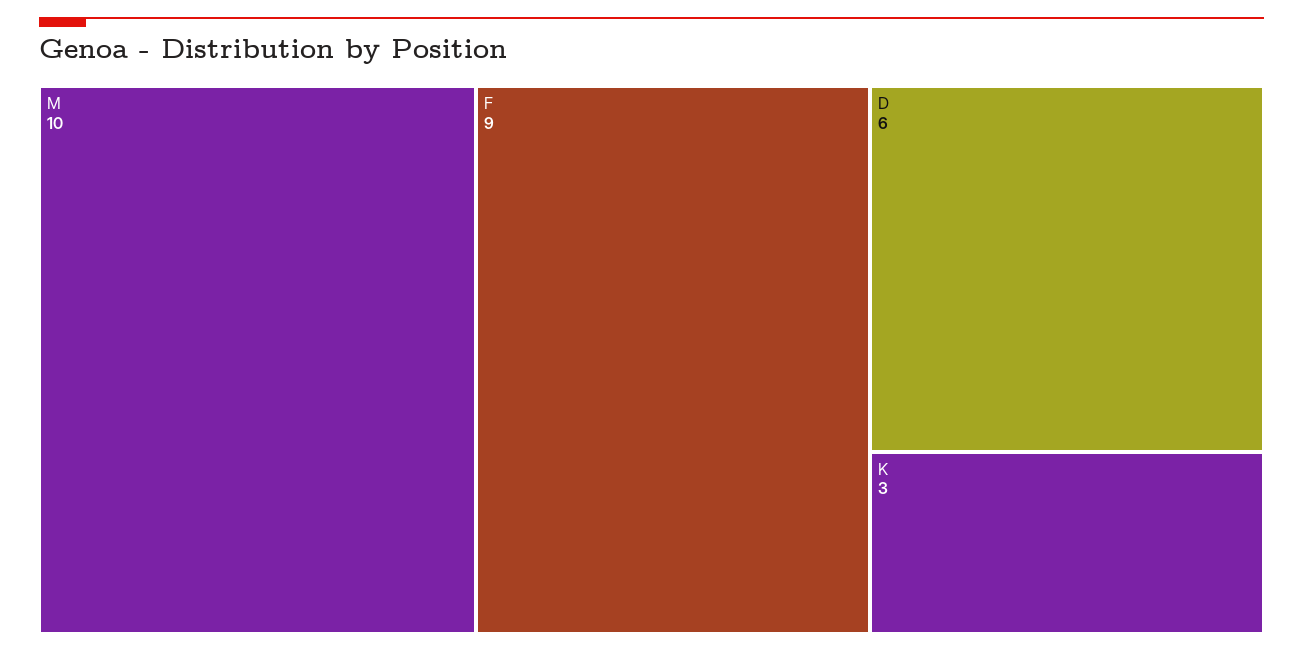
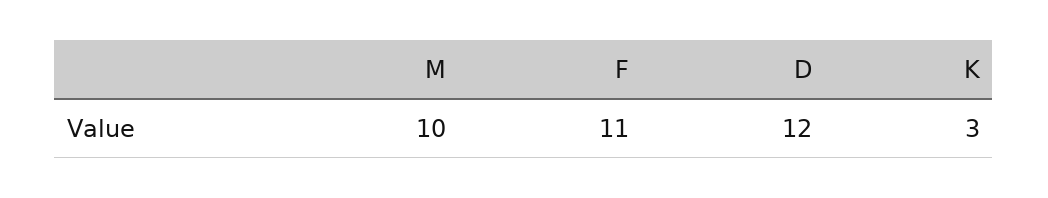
  {
    "M": 10,
-   "F": 9,
+   "F": 11,
-   "D": 6,
+   "D": 12,
    "K": 3
  }

